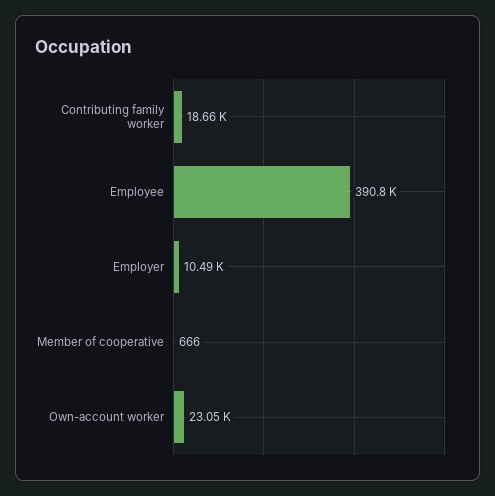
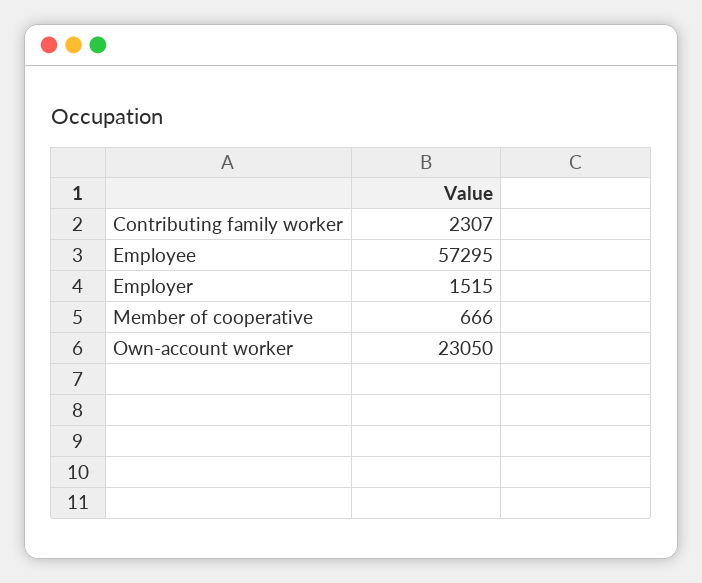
  {
-   "Contributing family worker": 18660,
+   "Contributing family worker": 2307,
-   "Employee": 390800,
+   "Employee": 57295,
-   "Employer": 10490,
+   "Employer": 1515,
    "Member of cooperative": 666,
    "Own-account worker": 23050
  }

